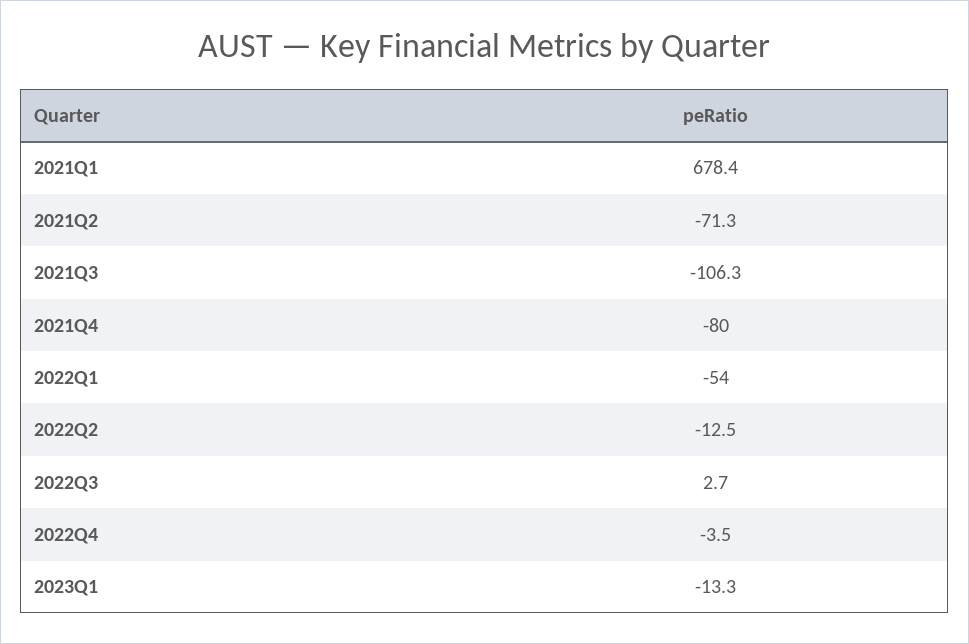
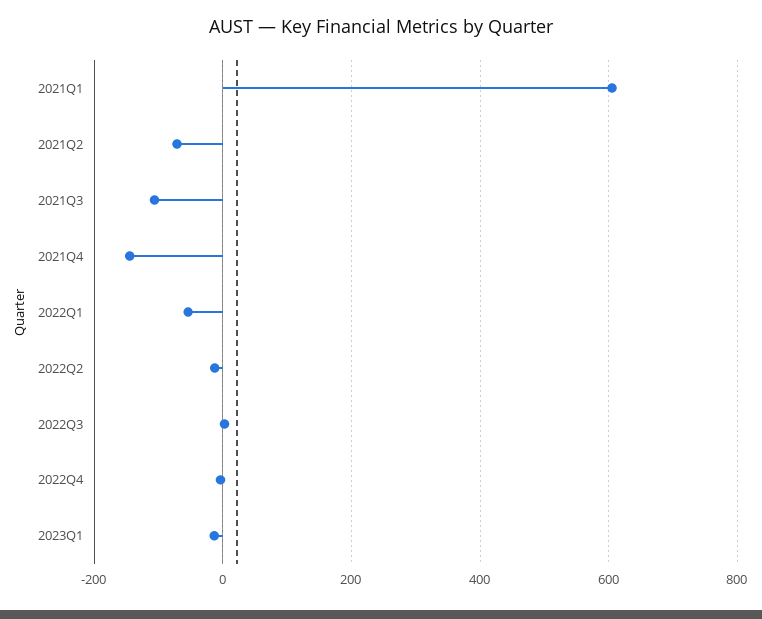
  {
-   "2021Q1": 678.4,
+   "2021Q1": 600,
    "2021Q2": -71.3,
    "2021Q3": -106.3,
-   "2021Q4": -80,
+   "2021Q4": -140,
    "2022Q1": -54,
    "2022Q2": -12.5,
    "2022Q3": 2.7,
    "2022Q4": -3.5,
    "2023Q1": -13.3
  }

